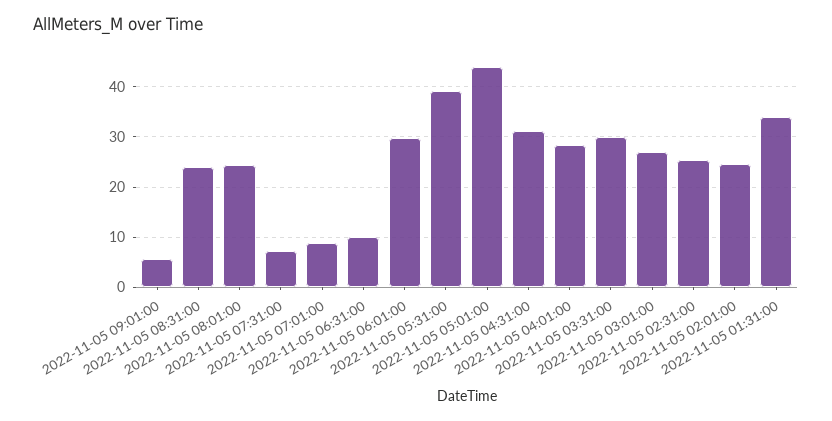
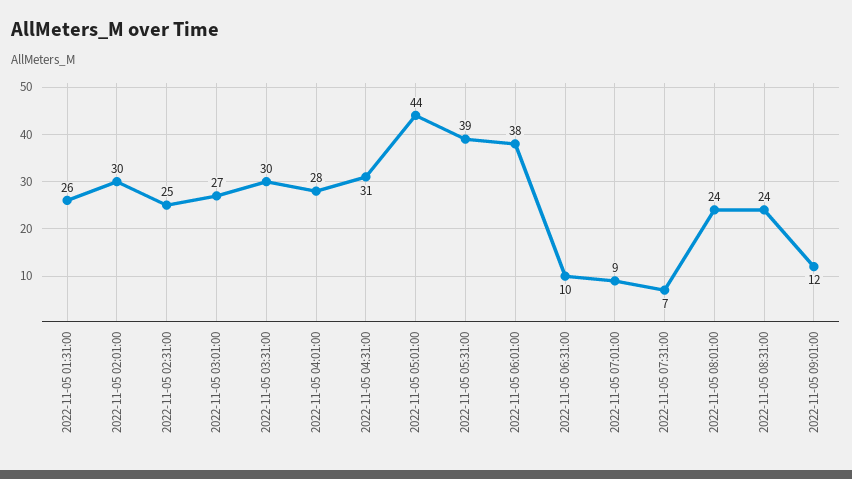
  {
-   "2022-11-05 09:01:00": 6,
+   "2022-11-05 09:01:00": 12,
    "2022-11-05 08:31:00": 24,
    "2022-11-05 08:01:00": 24,
    "2022-11-05 07:31:00": 7,
    "2022-11-05 07:01:00": 9,
    "2022-11-05 06:31:00": 10,
-   "2022-11-05 06:01:00": 30,
+   "2022-11-05 06:01:00": 38,
    "2022-11-05 05:31:00": 39,
    "2022-11-05 05:01:00": 44,
    "2022-11-05 04:31:00": 31,
    "2022-11-05 04:01:00": 28,
    "2022-11-05 03:31:00": 30,
    "2022-11-05 03:01:00": 27,
    "2022-11-05 02:31:00": 25,
-   "2022-11-05 02:01:00": 24,
+   "2022-11-05 02:01:00": 30,
-   "2022-11-05 01:31:00": 34
+   "2022-11-05 01:31:00": 26
  }

